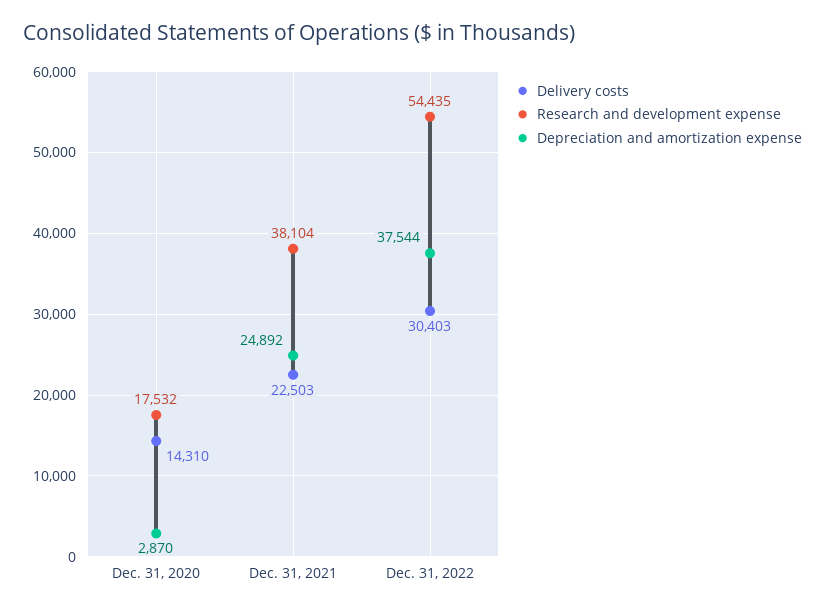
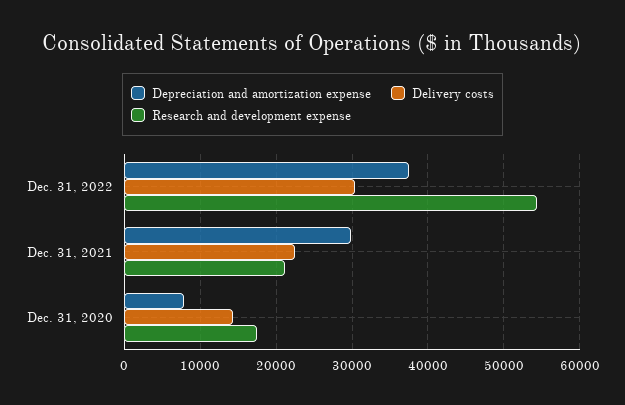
  {
    "Delivery costs": {
      "Dec. 31, 2020": 14310,
      "Dec. 31, 2021": 22503,
      "Dec. 31, 2022": 30403
    },
    "Research and development expense": {
      "Dec. 31, 2020": 17532,
-     "Dec. 31, 2021": 38104,
+     "Dec. 31, 2021": 21000,
      "Dec. 31, 2022": 54435
    },
    "Depreciation and amortization expense": {
-     "Dec. 31, 2020": 2870,
+     "Dec. 31, 2020": 8000,
-     "Dec. 31, 2021": 24892,
+     "Dec. 31, 2021": 30000,
      "Dec. 31, 2022": 37544
    }
  }

